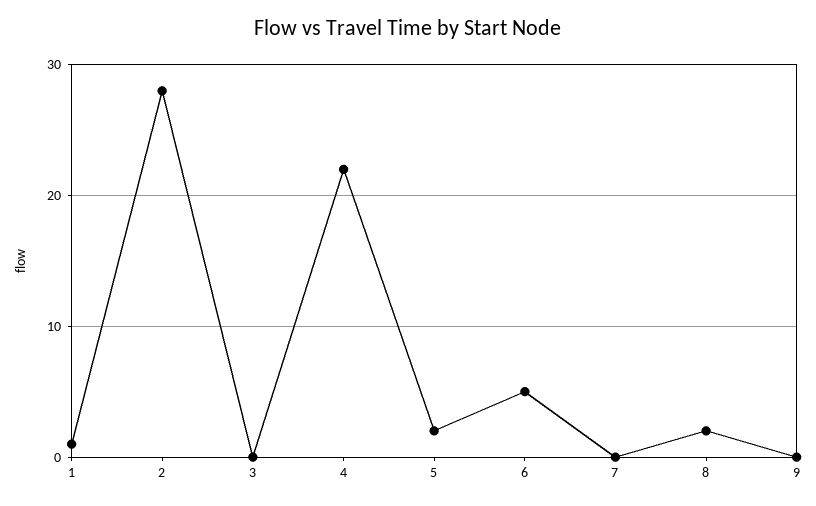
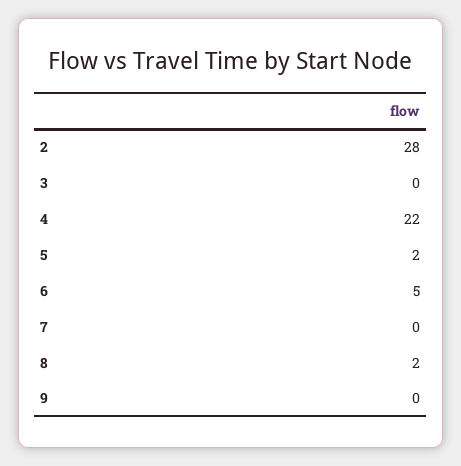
  {
-   "1": 1,
    "2": 28,
    "3": 0,
    "4": 22,
    "5": 2,
    "6": 5,
    "7": 0,
    "8": 2,
    "9": 0
  }

